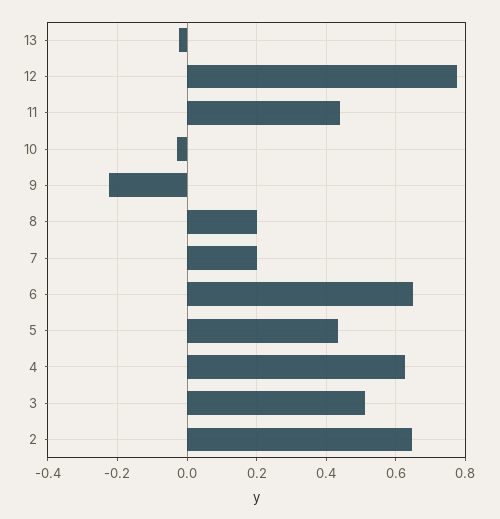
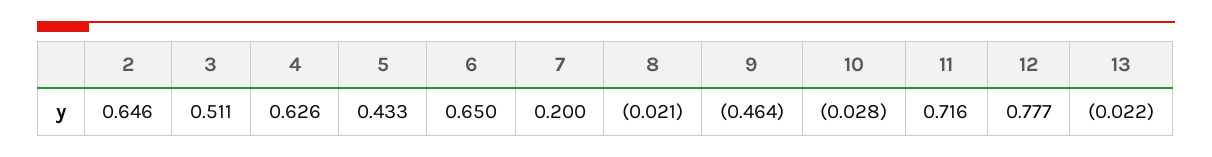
  {
    "13": -0.022,
    "12": 0.777,
-   "11": 0.44,
+   "11": 0.716,
    "10": -0.028,
-   "9": -0.22,
+   "9": -0.464,
-   "8": 0.2,
+   "8": -0.021,
    "7": 0.2,
    "6": 0.65,
    "5": 0.433,
    "4": 0.626,
    "3": 0.511,
    "2": 0.646
  }

